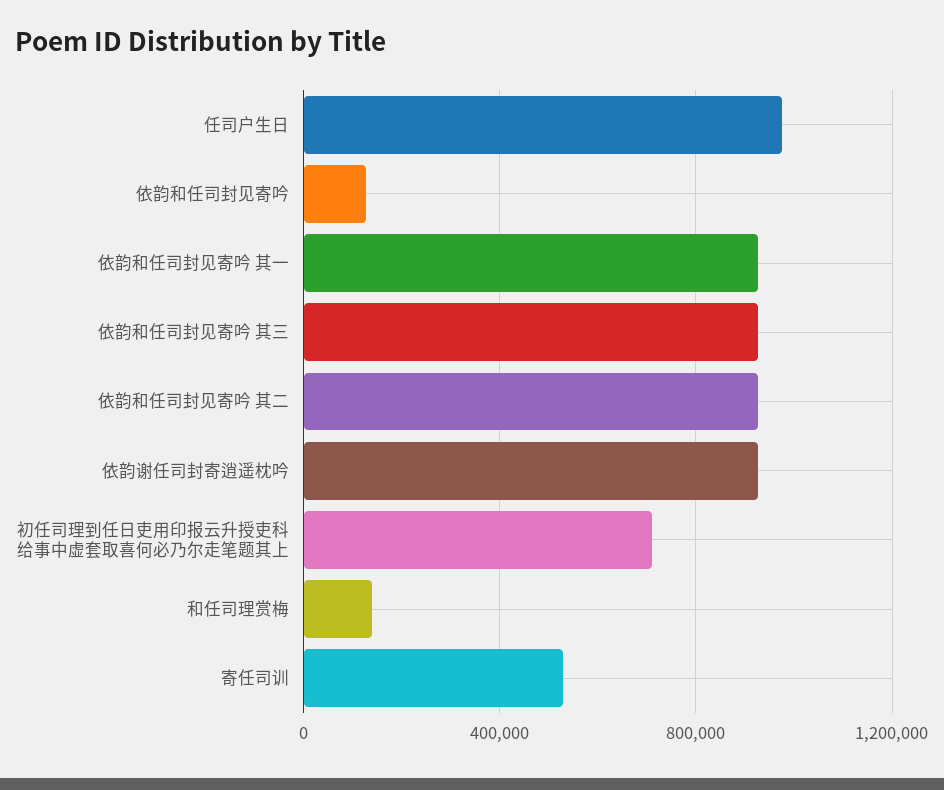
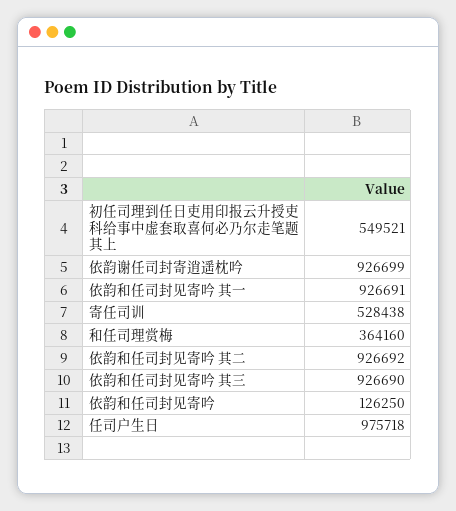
  {
    "任司户生日": 975718,
    "依韵和任司封见寄吟": 126250,
    "依韵和任司封见寄吟 其一": 926691,
    "依韵和任司封见寄吟 其三": 926690,
    "依韵和任司封见寄吟 其二": 926692,
    "依韵谢任司封寄逍遥枕吟": 926699,
-   "初任司理到任日吏用印报云升授吏科给事中虚套取喜何必乃尔走笔题其上": 700000,
+   "初任司理到任日吏用印报云升授吏科给事中虚套取喜何必乃尔走笔题其上": 549521,
-   "和任司理赏梅": 150000,
+   "和任司理赏梅": 364160,
    "寄任司训": 528438
  }

